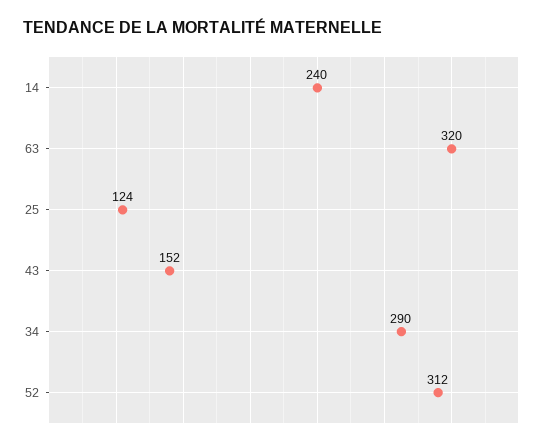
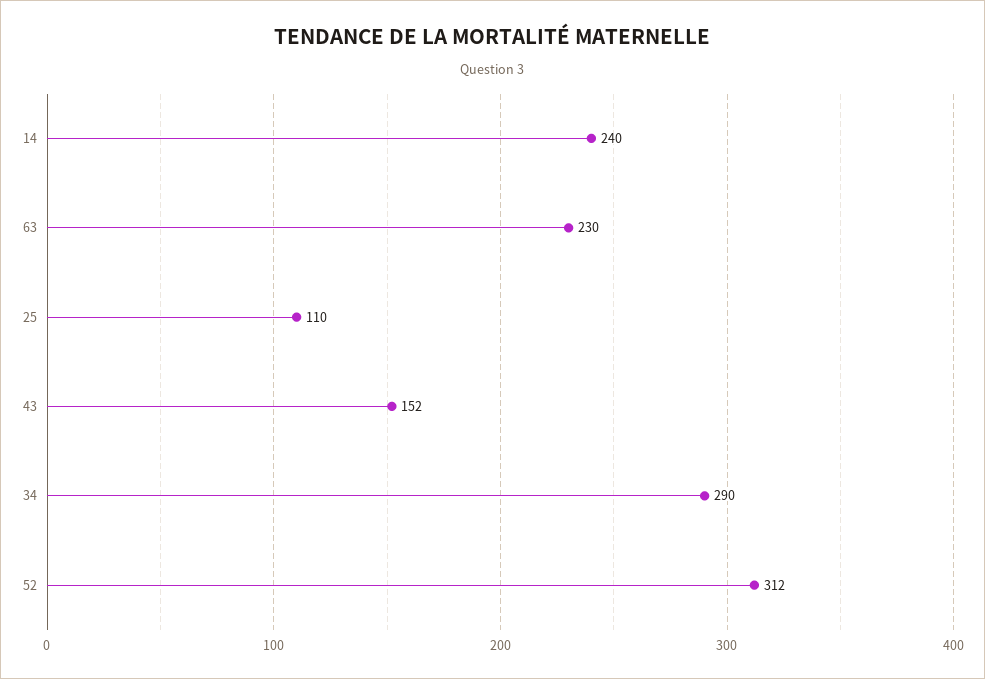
  {
    "14": 240,
-   "63": 320,
+   "63": 230,
-   "25": 124,
+   "25": 110,
    "43": 152,
    "34": 290,
    "52": 312
  }

